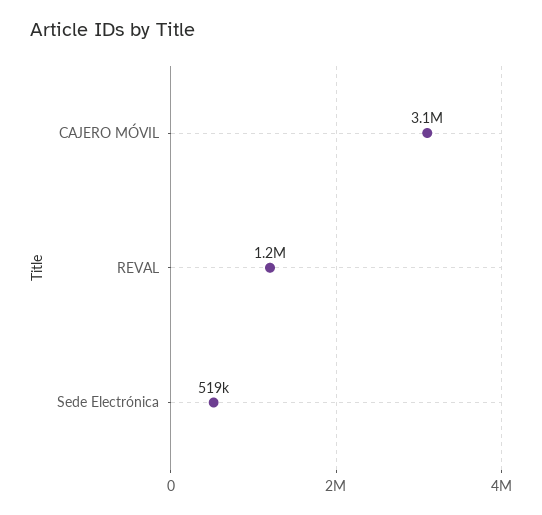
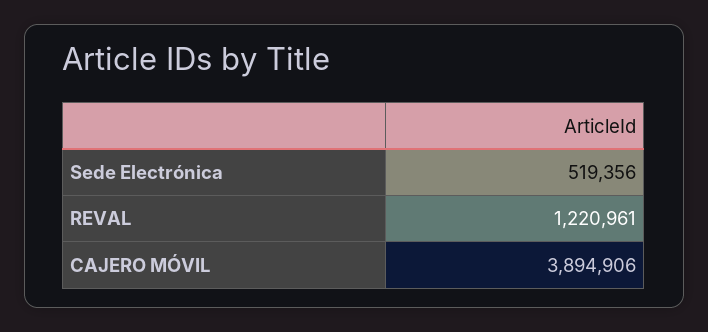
  {
-   "CAJERO MÓVIL": 3100000,
+   "CAJERO MÓVIL": 3894906,
    "REVAL": 1220961,
    "Sede Electrónica": 519356
  }

